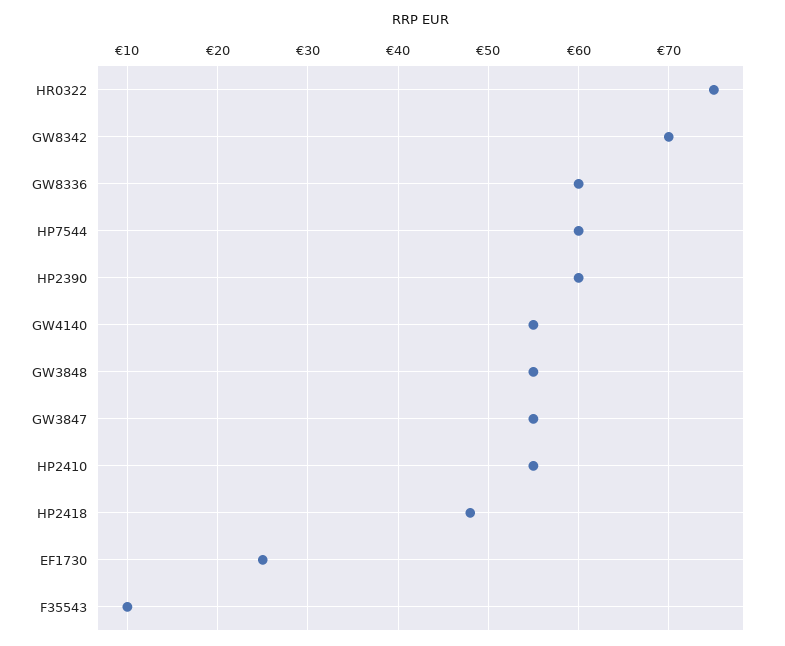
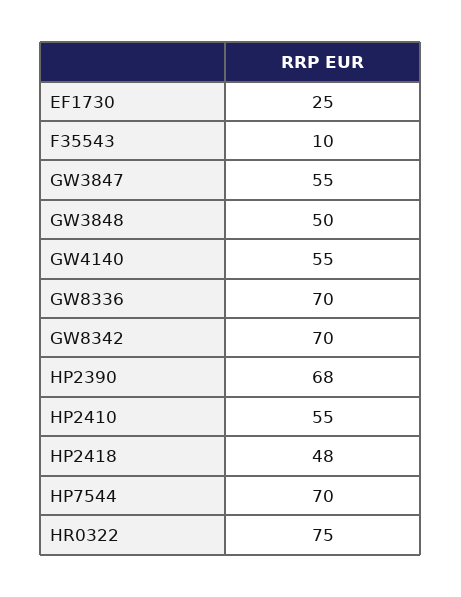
  {
    "HR0322": 75,
    "GW8342": 70,
-   "GW8336": 60,
+   "GW8336": 70,
-   "HP7544": 60,
+   "HP7544": 70,
-   "HP2390": 60,
+   "HP2390": 68,
    "GW4140": 55,
-   "GW3848": 55,
+   "GW3848": 50,
    "GW3847": 55,
    "HP2410": 55,
    "HP2418": 48,
    "EF1730": 25,
    "F35543": 10
  }

